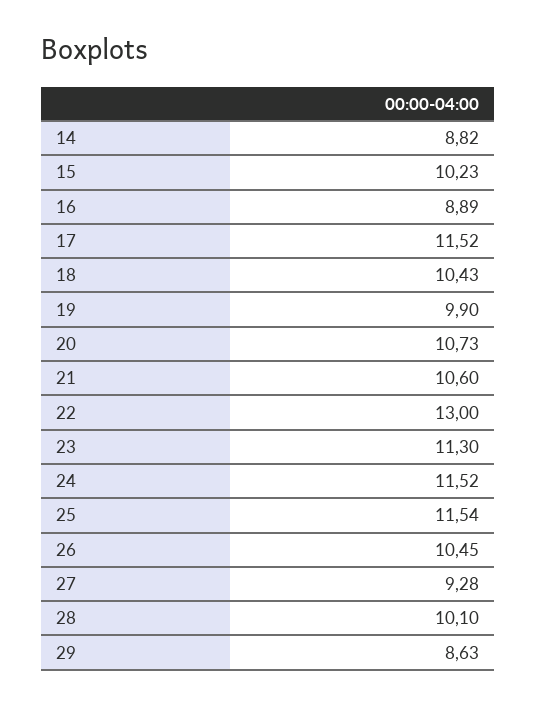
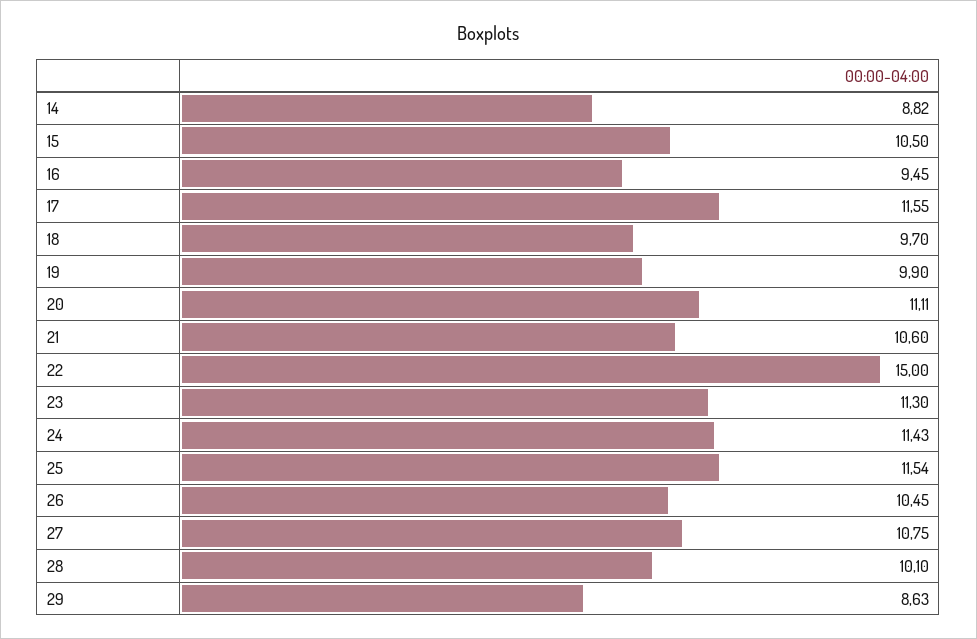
  {
    "14": 8.82,
-   "15": 10.23,
+   "15": 10.5,
-   "16": 8.89,
+   "16": 9.45,
-   "17": 11.52,
+   "17": 11.55,
-   "18": 10.43,
+   "18": 9.7,
    "19": 9.9,
-   "20": 10.73,
+   "20": 11.11,
    "21": 10.6,
-   "22": 13,
+   "22": 15,
    "23": 11.3,
-   "24": 11.52,
+   "24": 11.43,
    "25": 11.54,
    "26": 10.45,
-   "27": 9.28,
+   "27": 10.75,
    "28": 10.1,
    "29": 8.63
  }

